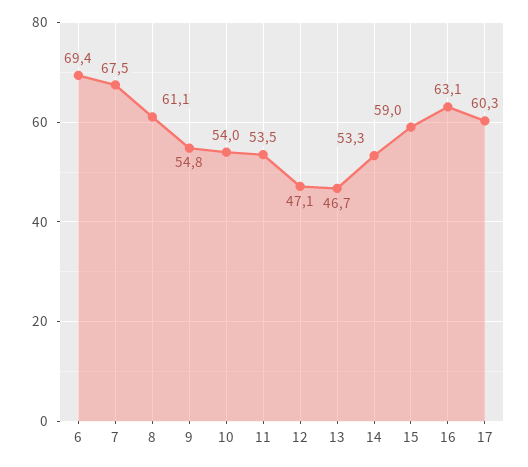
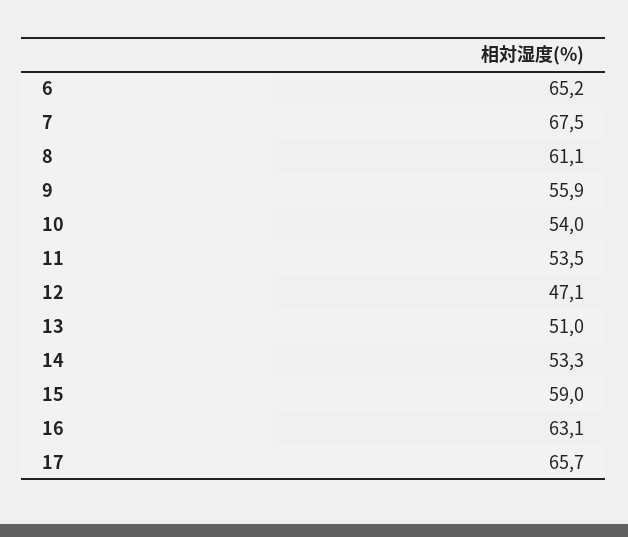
  {
-   "6": 69.4,
+   "6": 65.2,
    "7": 67.5,
    "8": 61.1,
-   "9": 54.8,
+   "9": 55.9,
    "10": 54,
    "11": 53.5,
    "12": 47.1,
-   "13": 46.7,
+   "13": 51,
    "14": 53.3,
    "15": 59,
    "16": 63.1,
-   "17": 60.3
+   "17": 65.7
  }

